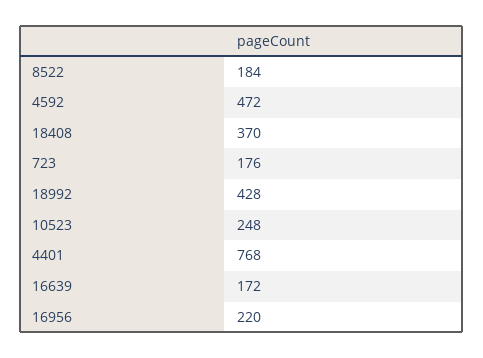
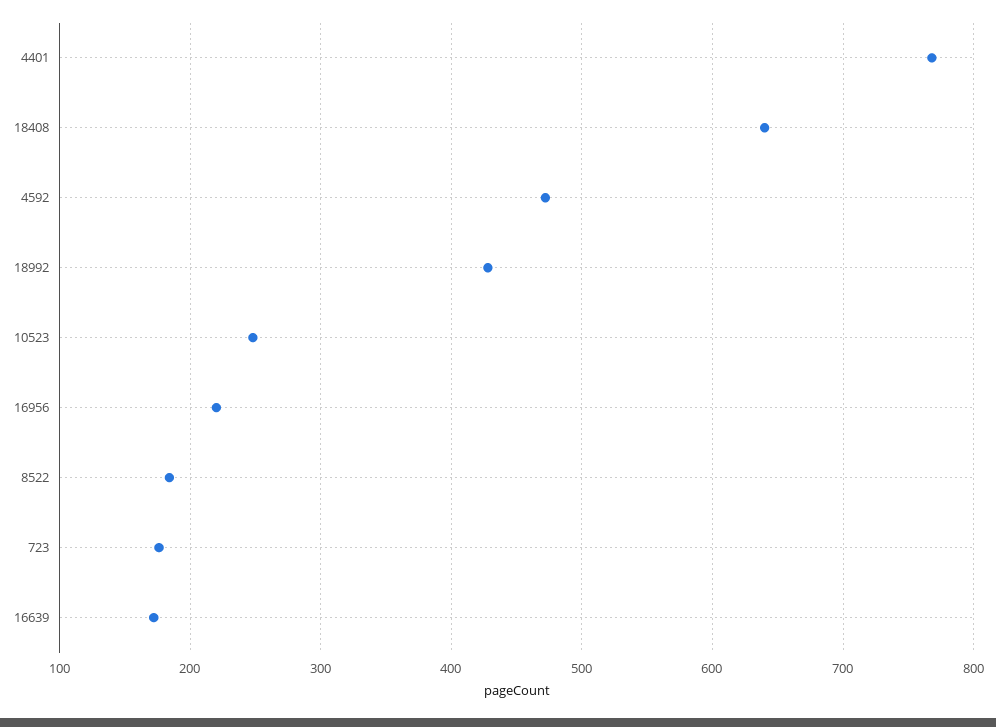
  {
    "8522": 184,
    "4592": 472,
-   "18408": 370,
+   "18408": 640,
    "723": 176,
    "18992": 428,
    "10523": 248,
    "4401": 768,
    "16639": 172,
    "16956": 220
  }

